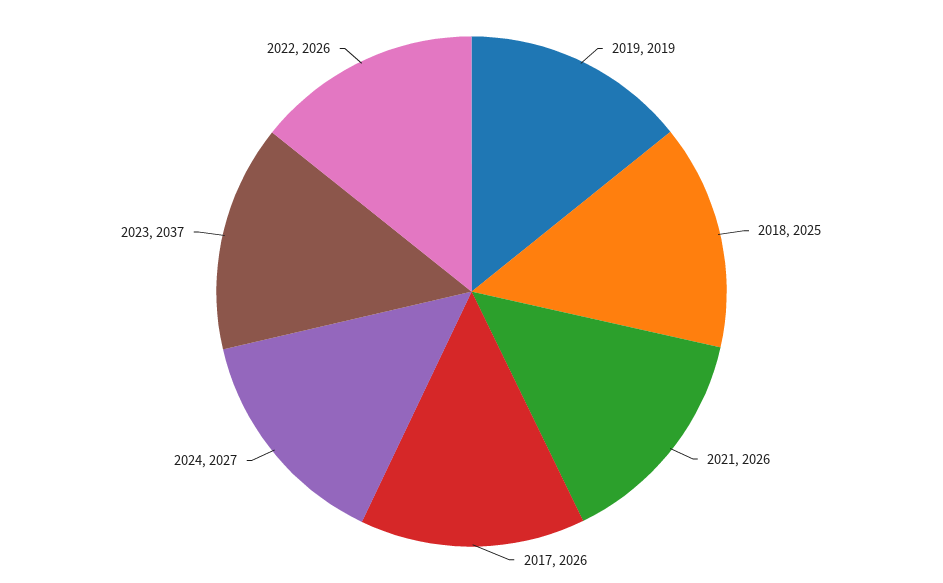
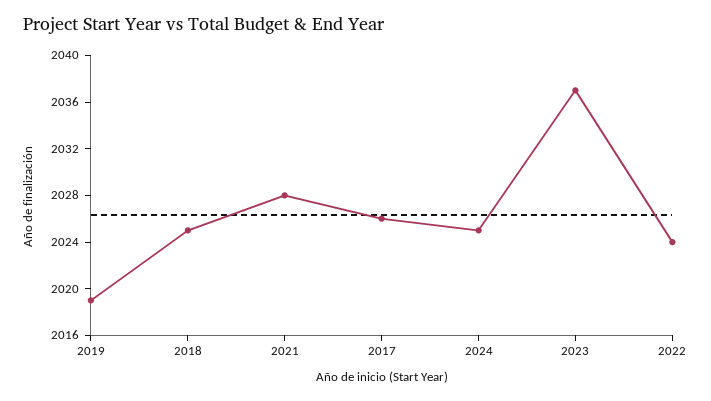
  {
    "2019": 2019,
    "2018": 2025,
-   "2021": 2026,
+   "2021": 2028,
    "2017": 2026,
-   "2024": 2027,
+   "2024": 2025,
    "2023": 2037,
-   "2022": 2026
+   "2022": 2024
  }

